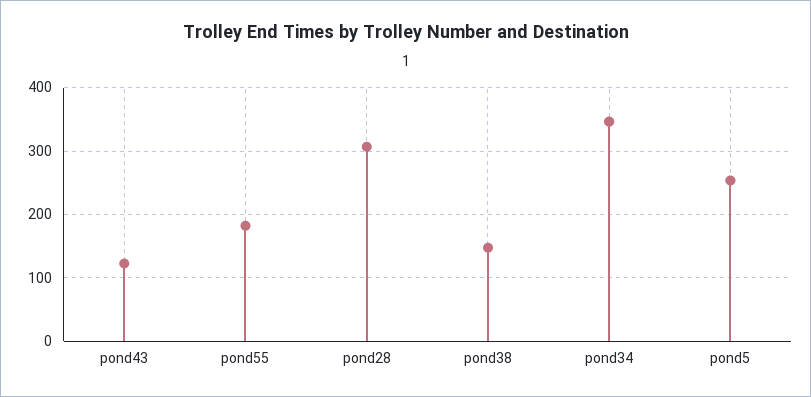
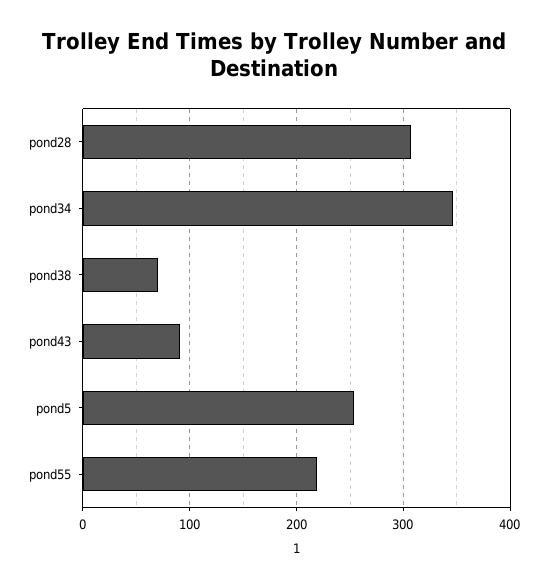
  {
-   "pond43": 120,
+   "pond43": 90,
-   "pond55": 180,
+   "pond55": 220,
    "pond28": 310,
-   "pond38": 150,
+   "pond38": 70,
    "pond34": 350,
    "pond5": 250
  }

